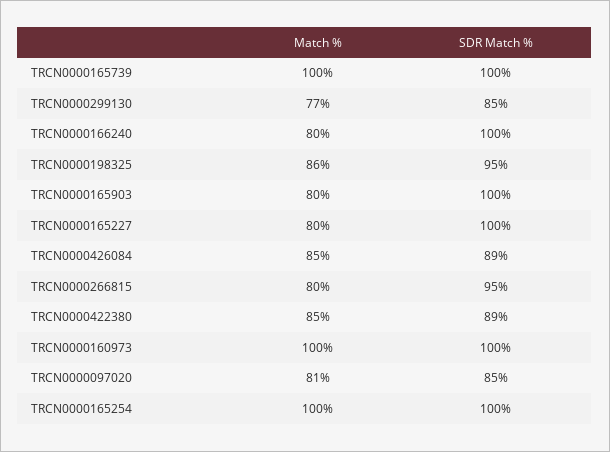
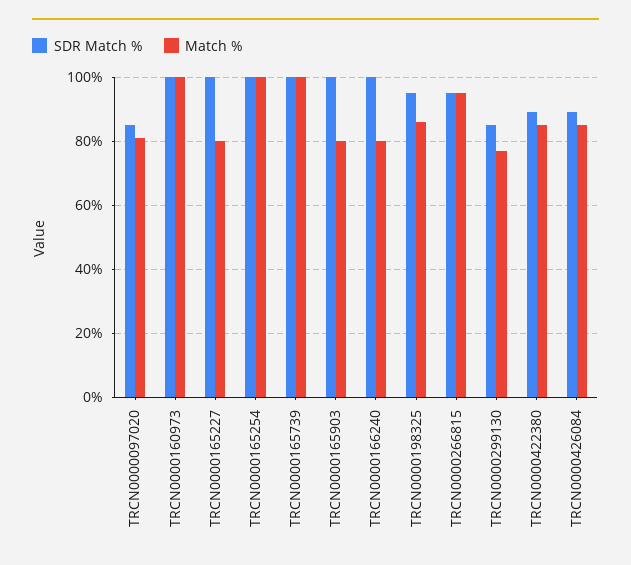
  {
    "Match %": {
      "TRCN0000165739": 100,
      "TRCN0000299130": 77,
      "TRCN0000166240": 80,
      "TRCN0000198325": 86,
      "TRCN0000165903": 80,
      "TRCN0000165227": 80,
      "TRCN0000426084": 85,
-     "TRCN0000266815": 80,
+     "TRCN0000266815": 95,
      "TRCN0000422380": 85,
      "TRCN0000160973": 100,
      "TRCN0000097020": 81,
      "TRCN0000165254": 100
    },
    "SDR Match %": {
      "TRCN0000165739": 100,
      "TRCN0000299130": 85,
      "TRCN0000166240": 100,
      "TRCN0000198325": 95,
      "TRCN0000165903": 100,
      "TRCN0000165227": 100,
      "TRCN0000426084": 89,
      "TRCN0000266815": 95,
      "TRCN0000422380": 89,
      "TRCN0000160973": 100,
      "TRCN0000097020": 85,
      "TRCN0000165254": 100
    }
  }

